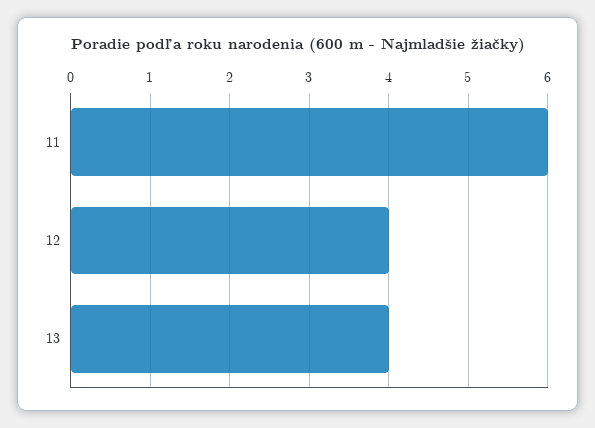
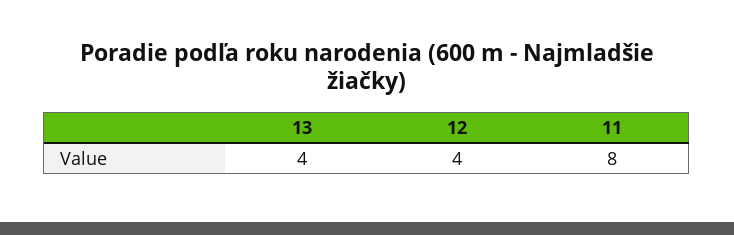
  {
-   "11": 6,
+   "11": 8,
    "12": 4,
    "13": 4
  }

